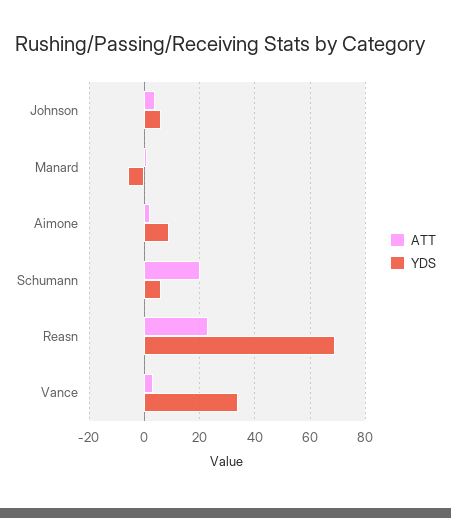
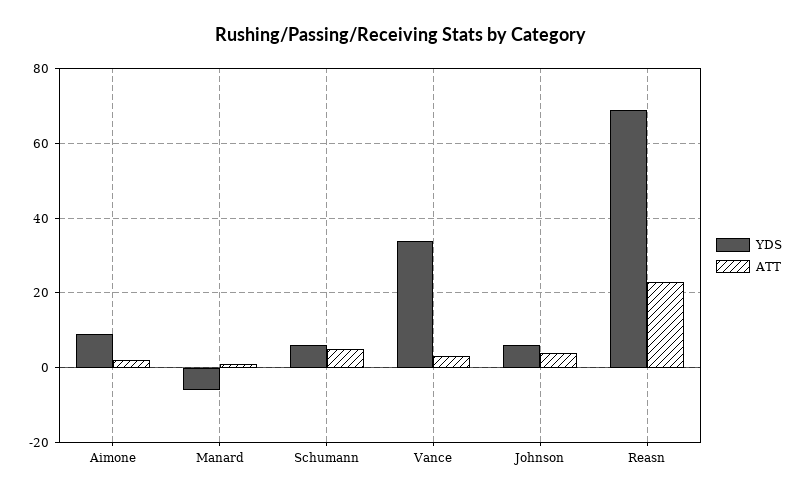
  {
    "ATT": {
      "Johnson": 5,
      "Manard": 0,
      "Aimone": 0,
-     "Schumann": 20,
+     "Schumann": 5,
      "Reasn": 25,
      "Vance": 5
    },
    "YDS": {
      "Johnson": 5,
      "Manard": -5,
      "Aimone": 10,
      "Schumann": 5,
      "Reasn": 70,
      "Vance": 35
    }
  }

